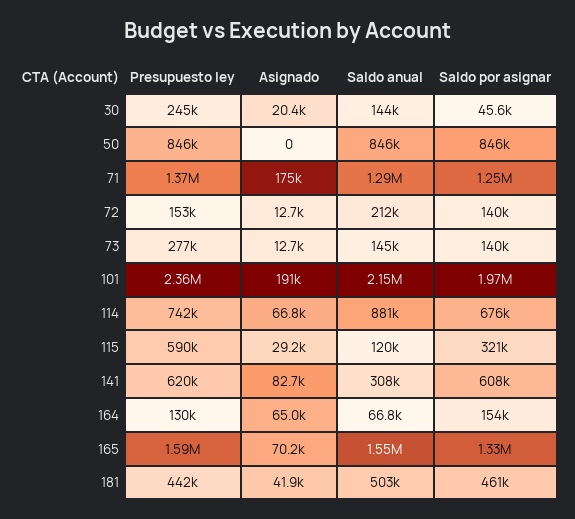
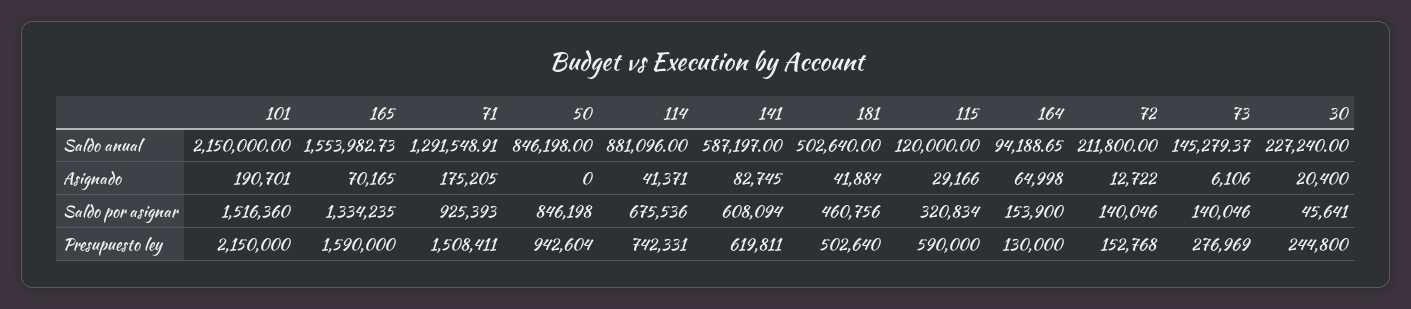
  {
    "Presupuesto ley": {
      "30": 244800,
-     "50": 846000,
+     "50": 942604,
-     "71": 1370000,
+     "71": 1508411,
      "72": 152768,
      "73": 276969,
-     "101": 2360000,
+     "101": 2150000,
      "114": 742331,
      "115": 590000,
      "141": 619811,
      "164": 130000,
      "165": 1590000,
-     "181": 442000
+     "181": 502640
    },
    "Asignado": {
      "30": 20400,
      "50": 0,
      "71": 175205,
      "72": 12722,
-     "73": 12700,
+     "73": 6106,
      "101": 190701,
-     "114": 66800,
+     "114": 41371,
      "115": 29166,
      "141": 82745,
      "164": 64998,
      "165": 70165,
      "181": 41884
    },
    "Saldo anual": {
-     "30": 144000,
+     "30": 227240,
      "50": 846198,
      "71": 1291548.91,
      "72": 211800,
      "73": 145279.37,
      "101": 2150000,
      "114": 881096,
      "115": 120000,
-     "141": 308000,
+     "141": 587197,
-     "164": 66800,
+     "164": 94188.65,
      "165": 1553982.73,
      "181": 502640
    },
    "Saldo por asignar": {
      "30": 45641,
      "50": 846198,
-     "71": 1250000,
+     "71": 925393,
      "72": 140046,
      "73": 140046,
-     "101": 1970000,
+     "101": 1516360,
      "114": 675536,
      "115": 320834,
      "141": 608094,
      "164": 153900,
      "165": 1334235,
      "181": 460756
    }
  }

